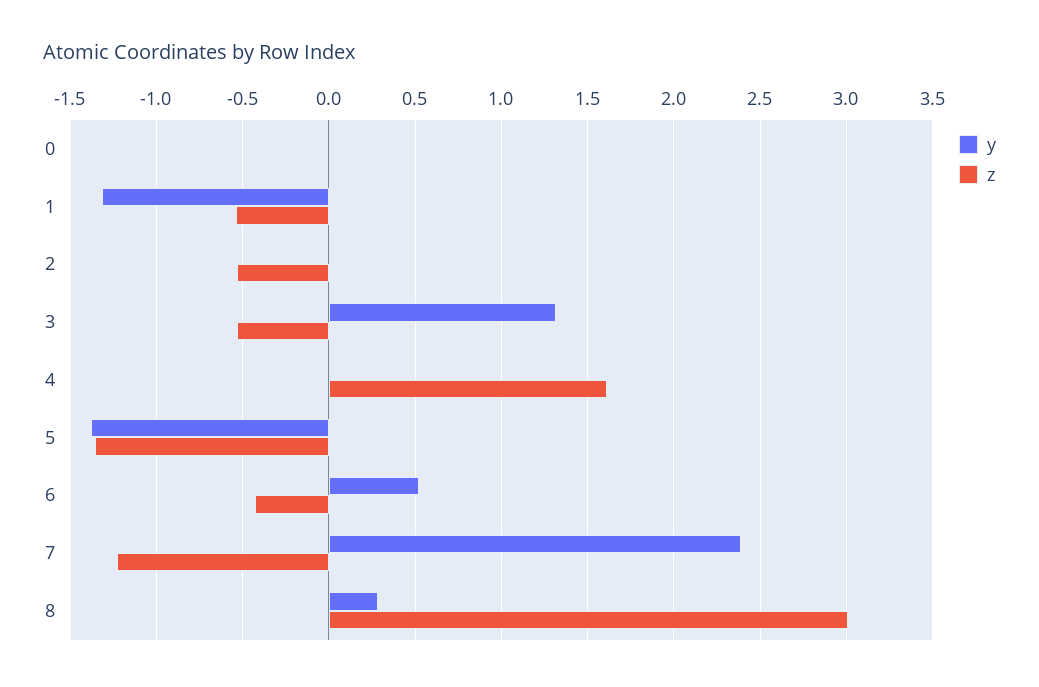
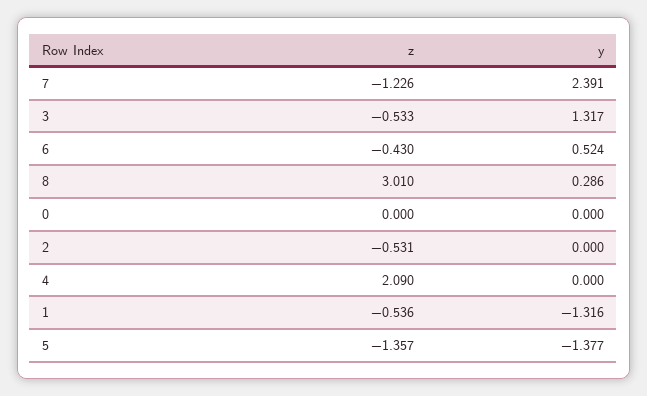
  {
    "y": {
      "0": 0,
      "1": -1.316,
      "2": 0,
      "3": 1.317,
      "4": 0,
      "5": -1.377,
      "6": 0.524,
      "7": 2.391,
      "8": 0.286
    },
    "z": {
      "0": 0,
      "1": -0.536,
      "2": -0.531,
      "3": -0.533,
-     "4": 1.6,
+     "4": 2.09,
      "5": -1.357,
      "6": -0.43,
      "7": -1.226,
      "8": 3.01
    }
  }

